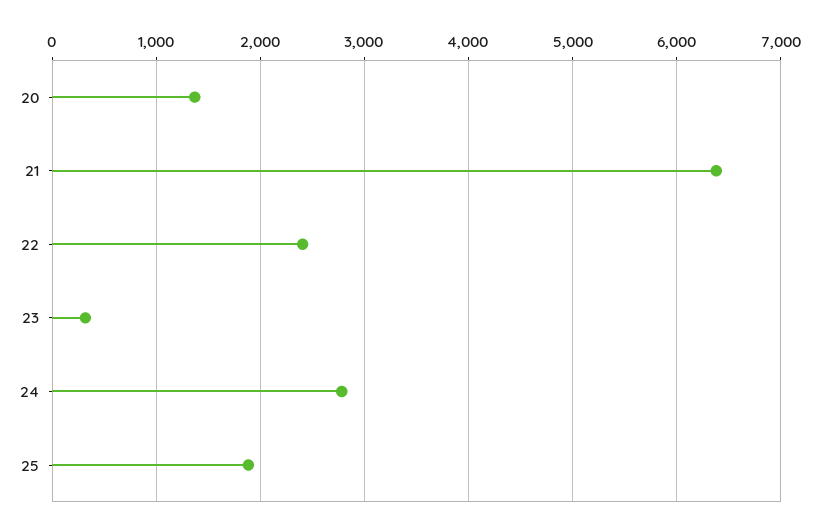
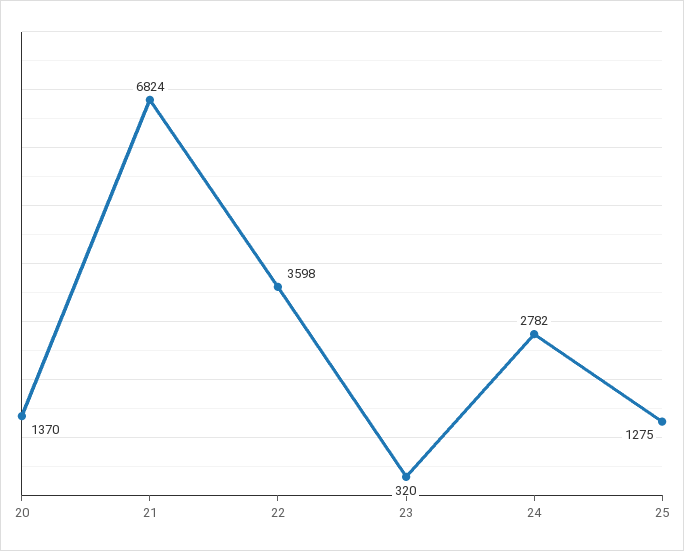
  {
    "20": 1370,
-   "21": 6400,
+   "21": 6824,
-   "22": 2400,
+   "22": 3598,
    "23": 320,
    "24": 2782,
-   "25": 1900
+   "25": 1275
  }

